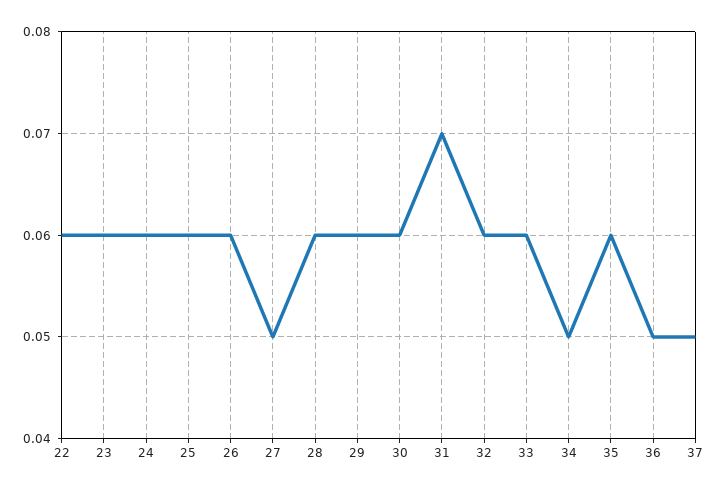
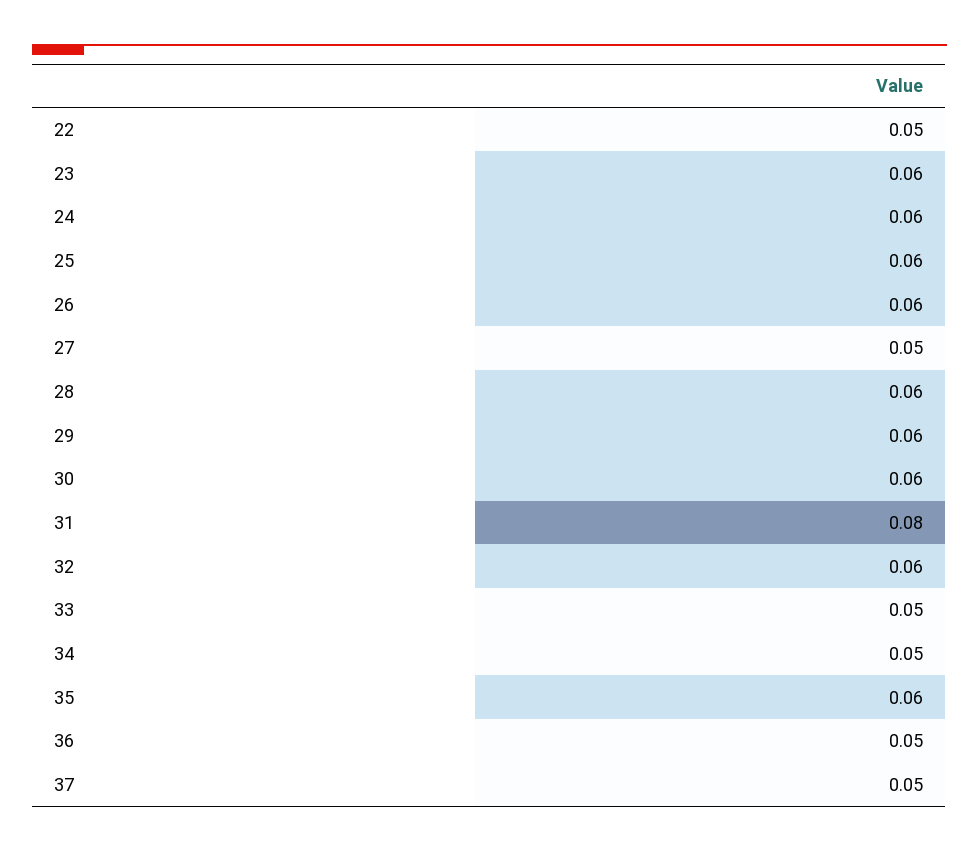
  {
-   "22": 0.06,
+   "22": 0.05,
    "23": 0.06,
    "24": 0.06,
    "25": 0.06,
    "26": 0.06,
    "27": 0.05,
    "28": 0.06,
    "29": 0.06,
    "30": 0.06,
-   "31": 0.07,
+   "31": 0.08,
    "32": 0.06,
-   "33": 0.06,
+   "33": 0.05,
    "34": 0.05,
    "35": 0.06,
    "36": 0.05,
    "37": 0.05
  }

